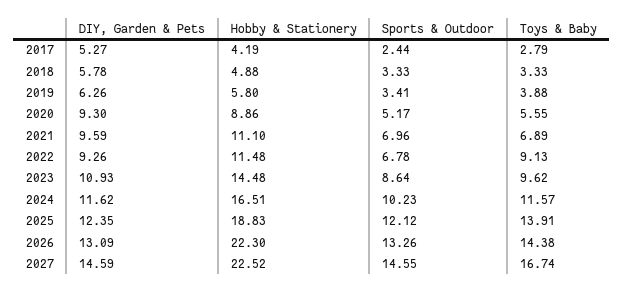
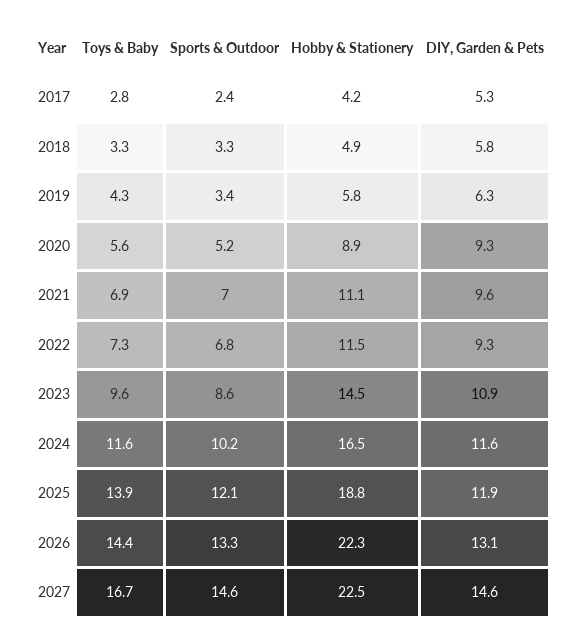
  {
    "DIY, Garden & Pets": {
      "2017": 5.27,
      "2018": 5.78,
      "2019": 6.26,
      "2020": 9.3,
      "2021": 9.59,
      "2022": 9.26,
      "2023": 10.93,
      "2024": 11.62,
-     "2025": 12.35,
+     "2025": 11.9,
      "2026": 13.09,
      "2027": 14.59
    },
    "Hobby & Stationery": {
      "2017": 4.19,
      "2018": 4.88,
      "2019": 5.8,
      "2020": 8.86,
      "2021": 11.1,
      "2022": 11.48,
      "2023": 14.48,
      "2024": 16.51,
      "2025": 18.83,
      "2026": 22.3,
      "2027": 22.52
    },
    "Sports & Outdoor": {
      "2017": 2.44,
      "2018": 3.33,
      "2019": 3.41,
      "2020": 5.17,
      "2021": 6.96,
      "2022": 6.78,
      "2023": 8.64,
      "2024": 10.23,
      "2025": 12.12,
      "2026": 13.26,
      "2027": 14.55
    },
    "Toys & Baby": {
      "2017": 2.79,
      "2018": 3.33,
-     "2019": 3.88,
+     "2019": 4.3,
      "2020": 5.55,
      "2021": 6.89,
-     "2022": 9.13,
+     "2022": 7.3,
      "2023": 9.62,
      "2024": 11.57,
      "2025": 13.91,
      "2026": 14.38,
      "2027": 16.74
    }
  }

